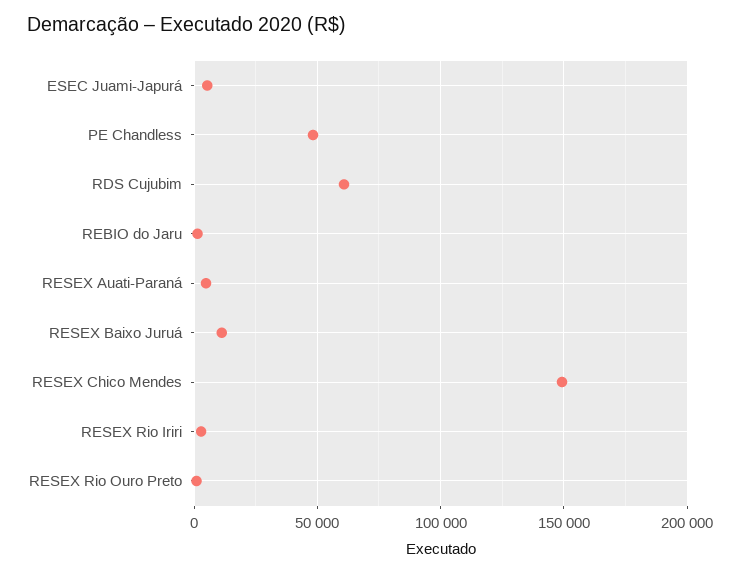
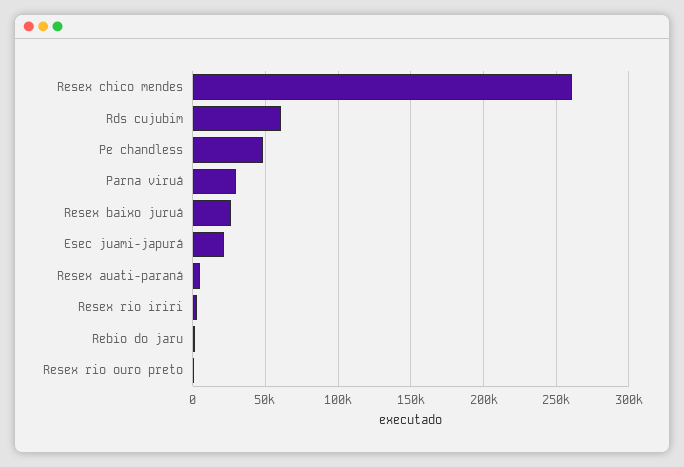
  {
-   "ESEC Juami-Japurá": 5000,
+   "ESEC Juami-Japurá": 20000,
    "PE Chandless": 50000,
    "RDS Cujubim": 60000,
    "REBIO do Jaru": 0,
    "RESEX Auati-Paraná": 5000,
-   "RESEX Baixo Juruá": 10000,
+   "RESEX Baixo Juruá": 25000,
-   "RESEX Chico Mendes": 150000,
+   "RESEX Chico Mendes": 260000,
    "RESEX Rio Iriri": 5000,
-   "RESEX Rio Ouro Preto": 0
+   "RESEX Rio Ouro Preto": 0,
+   "Parna viruá": 30000
  }

